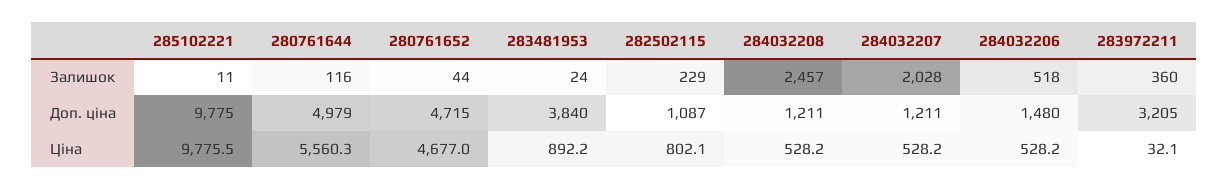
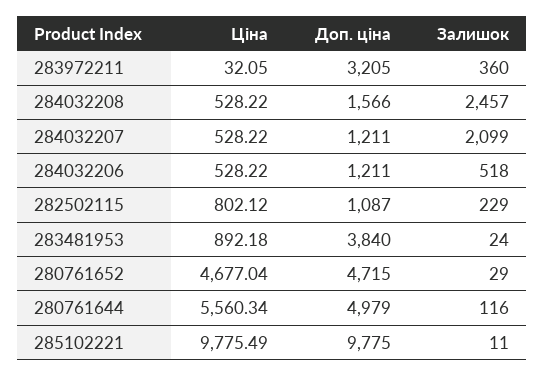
  {
    "285102221": {
      "Залишок": 11,
      "Доп. ціна": 9775,
      "Ціна": 9775.49
    },
    "280761644": {
      "Залишок": 116,
      "Доп. ціна": 4979,
      "Ціна": 5560.34
    },
    "280761652": {
-     "Залишок": 44,
+     "Залишок": 29,
      "Доп. ціна": 4715,
      "Ціна": 4677.04
    },
    "283481953": {
      "Залишок": 24,
      "Доп. ціна": 3840,
      "Ціна": 892.18
    },
    "282502115": {
      "Залишок": 229,
      "Доп. ціна": 1087,
      "Ціна": 802.12
    },
    "284032208": {
      "Залишок": 2457,
-     "Доп. ціна": 1211,
+     "Доп. ціна": 1566,
      "Ціна": 528.22
    },
    "284032207": {
-     "Залишок": 2028,
+     "Залишок": 2099,
      "Доп. ціна": 1211,
      "Ціна": 528.22
    },
    "284032206": {
      "Залишок": 518,
-     "Доп. ціна": 1480,
+     "Доп. ціна": 1211,
      "Ціна": 528.22
    },
    "283972211": {
      "Залишок": 360,
      "Доп. ціна": 3205,
      "Ціна": 32.05
    }
  }

